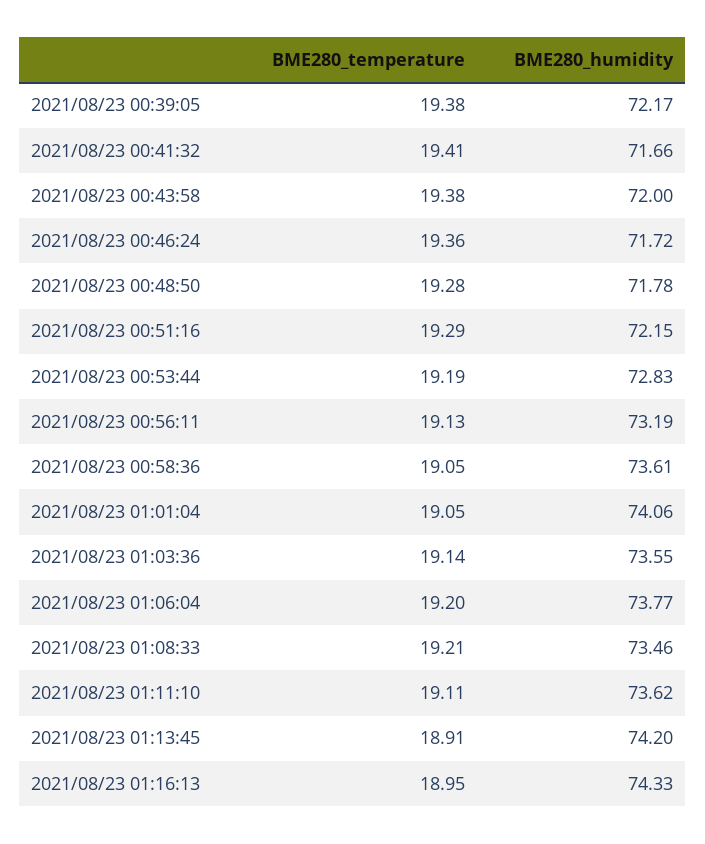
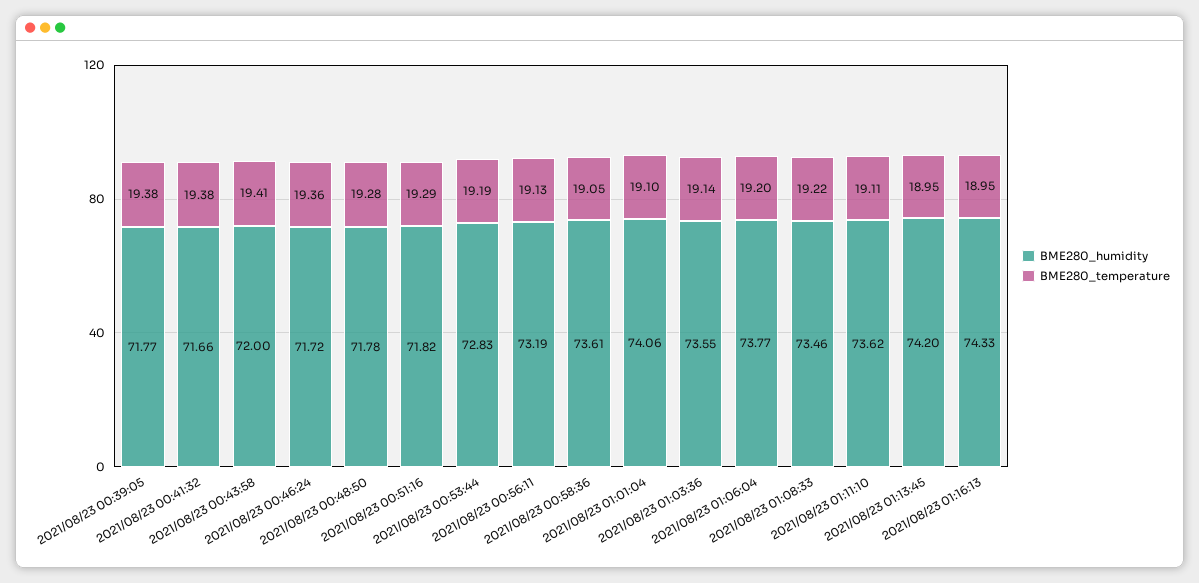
  {
    "BME280_temperature": {
      "2021/08/23 00:39:05": 19.38,
-     "2021/08/23 00:41:32": 19.41,
+     "2021/08/23 00:41:32": 19.38,
-     "2021/08/23 00:43:58": 19.38,
+     "2021/08/23 00:43:58": 19.41,
      "2021/08/23 00:46:24": 19.36,
      "2021/08/23 00:48:50": 19.28,
      "2021/08/23 00:51:16": 19.29,
      "2021/08/23 00:53:44": 19.19,
      "2021/08/23 00:56:11": 19.13,
      "2021/08/23 00:58:36": 19.05,
-     "2021/08/23 01:01:04": 19.05,
+     "2021/08/23 01:01:04": 19.1,
      "2021/08/23 01:03:36": 19.14,
      "2021/08/23 01:06:04": 19.2,
-     "2021/08/23 01:08:33": 19.21,
+     "2021/08/23 01:08:33": 19.22,
      "2021/08/23 01:11:10": 19.11,
-     "2021/08/23 01:13:45": 18.91,
+     "2021/08/23 01:13:45": 18.95,
      "2021/08/23 01:16:13": 18.95
    },
    "BME280_humidity": {
-     "2021/08/23 00:39:05": 72.17,
+     "2021/08/23 00:39:05": 71.77,
      "2021/08/23 00:41:32": 71.66,
      "2021/08/23 00:43:58": 72,
      "2021/08/23 00:46:24": 71.72,
      "2021/08/23 00:48:50": 71.78,
-     "2021/08/23 00:51:16": 72.15,
+     "2021/08/23 00:51:16": 71.82,
      "2021/08/23 00:53:44": 72.83,
      "2021/08/23 00:56:11": 73.19,
      "2021/08/23 00:58:36": 73.61,
      "2021/08/23 01:01:04": 74.06,
      "2021/08/23 01:03:36": 73.55,
      "2021/08/23 01:06:04": 73.77,
      "2021/08/23 01:08:33": 73.46,
      "2021/08/23 01:11:10": 73.62,
      "2021/08/23 01:13:45": 74.2,
      "2021/08/23 01:16:13": 74.33
    }
  }

